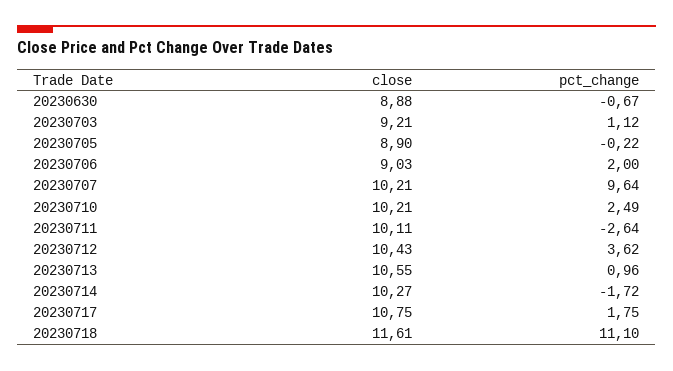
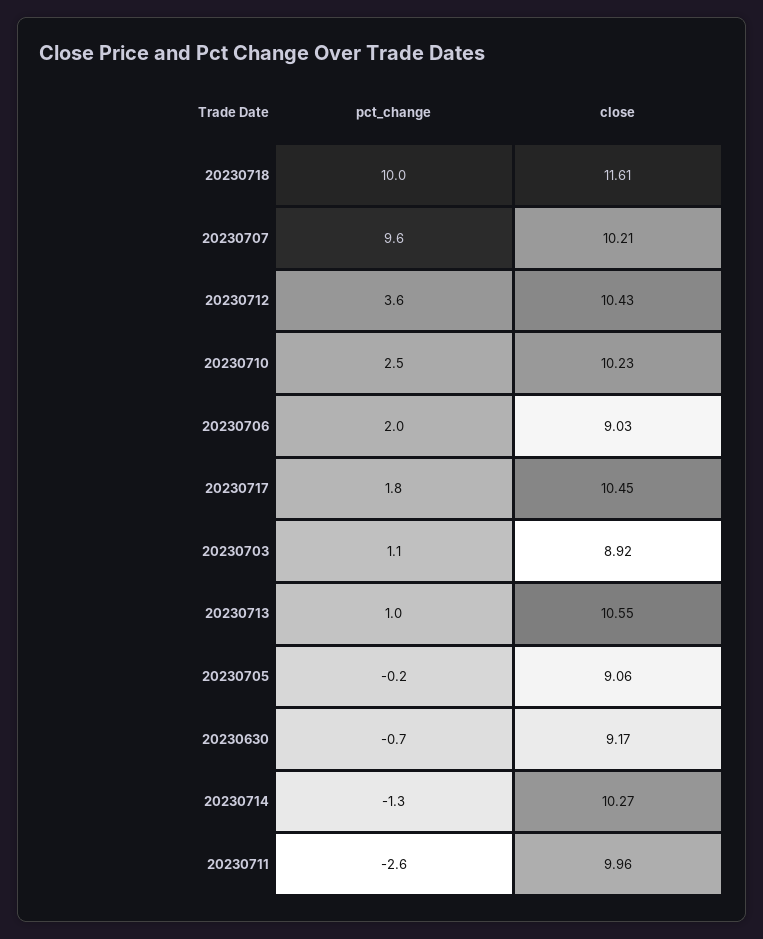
  {
    "close": {
-     "20230630": 8.88,
+     "20230630": 9.17,
-     "20230703": 9.21,
+     "20230703": 8.92,
-     "20230705": 8.9,
+     "20230705": 9.06,
      "20230706": 9.03,
      "20230707": 10.21,
-     "20230710": 10.21,
+     "20230710": 10.23,
-     "20230711": 10.11,
+     "20230711": 9.96,
      "20230712": 10.43,
      "20230713": 10.55,
      "20230714": 10.27,
-     "20230717": 10.75,
+     "20230717": 10.45,
      "20230718": 11.61
    },
    "pct_change": {
      "20230630": -0.67,
      "20230703": 1.12,
      "20230705": -0.22,
      "20230706": 2,
      "20230707": 9.64,
      "20230710": 2.49,
      "20230711": -2.64,
      "20230712": 3.62,
      "20230713": 0.96,
-     "20230714": -1.72,
+     "20230714": -1.3,
      "20230717": 1.75,
-     "20230718": 11.1
+     "20230718": 10
    }
  }

